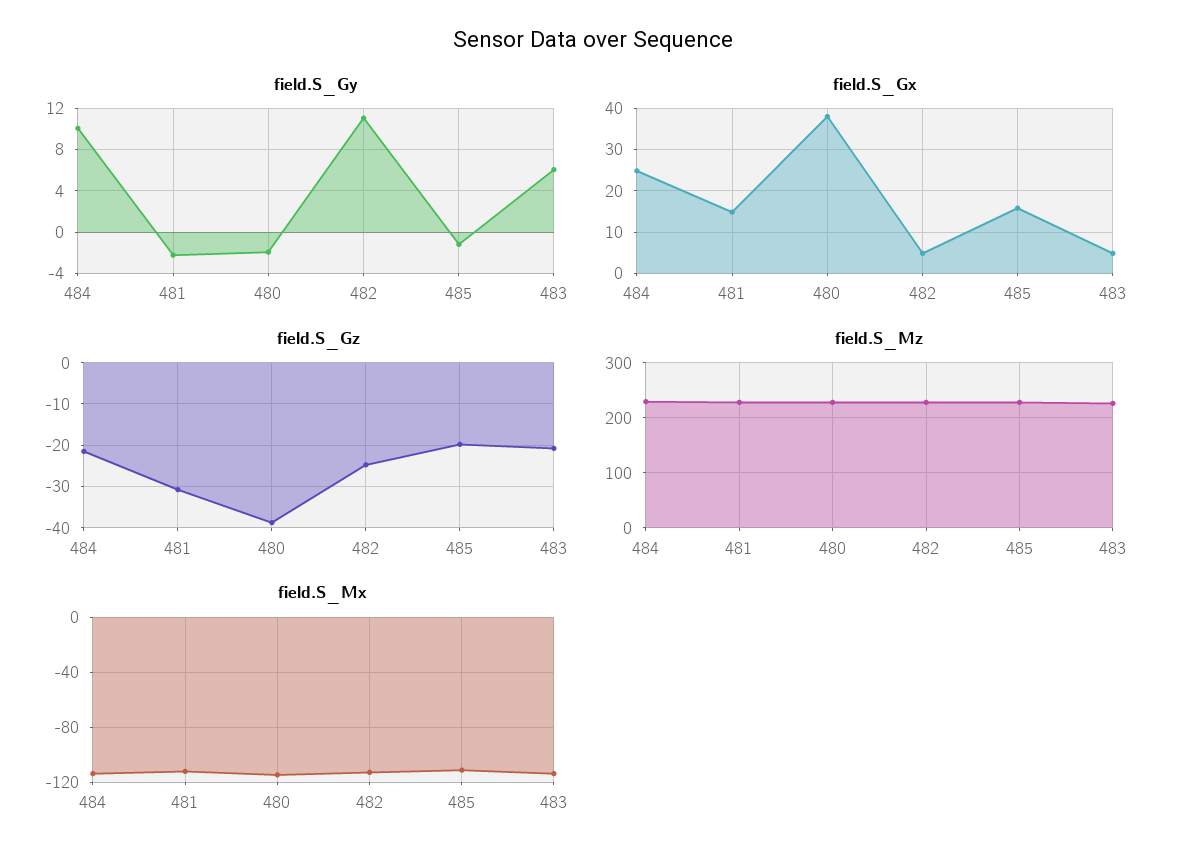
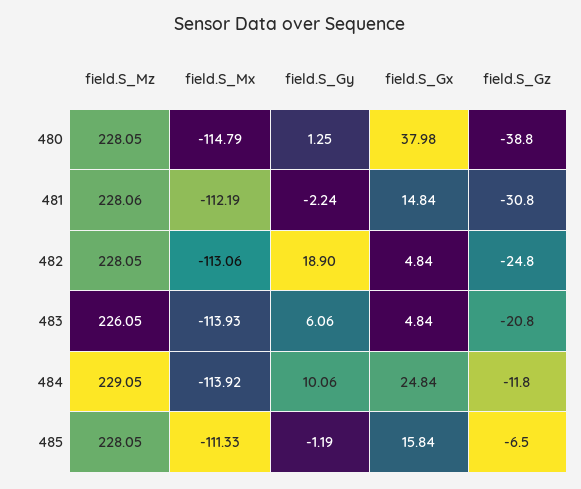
  {
    "field.S_Gy": {
      "484": 10.06,
      "481": -2.24,
-     "480": -2,
+     "480": 1.25,
-     "482": 11,
+     "482": 18.9,
      "485": -1.19,
      "483": 6.06
    },
    "field.S_Gx": {
      "484": 24.84,
      "481": 14.84,
      "480": 37.98,
      "482": 4.84,
      "485": 15.84,
      "483": 4.84
    },
    "field.S_Gz": {
-     "484": -22,
+     "484": -11.8,
      "481": -30.8,
      "480": -38.8,
      "482": -24.8,
-     "485": -20,
+     "485": -6.5,
      "483": -20.8
    },
    "field.S_Mz": {
      "484": 229.05,
      "481": 228.06,
      "480": 228.05,
      "482": 228.05,
      "485": 228.05,
      "483": 226.05
    },
    "field.S_Mx": {
      "484": -113.92,
      "481": -112.19,
      "480": -114.79,
      "482": -113.06,
      "485": -111.33,
      "483": -113.93
    }
  }

